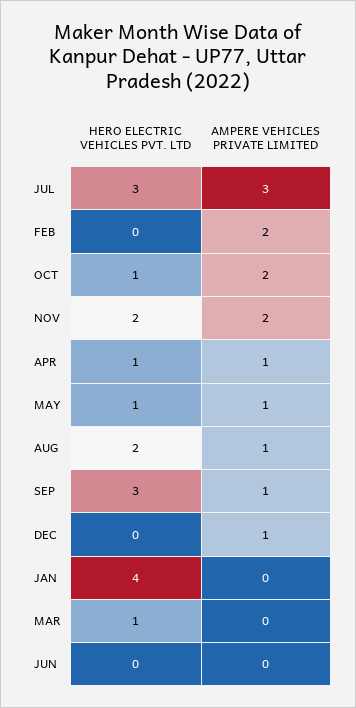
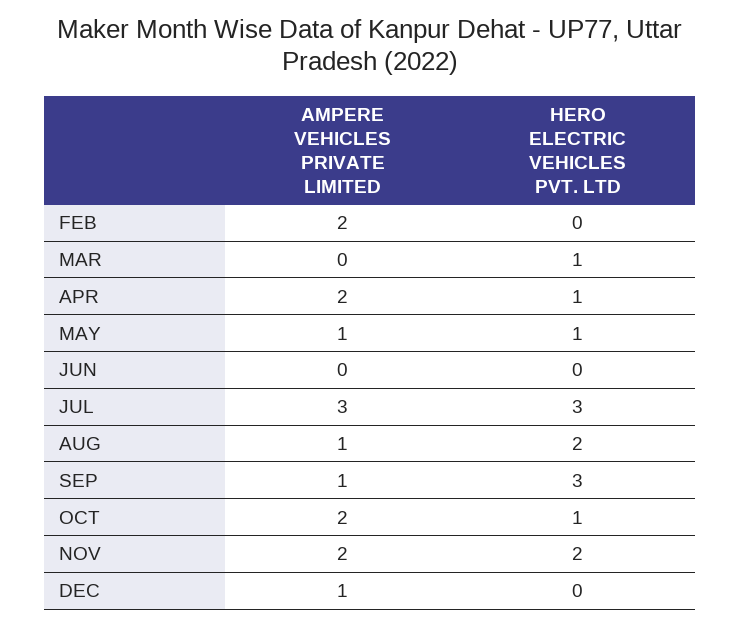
  {
    "HERO ELECTRIC VEHICLES PVT. LTD": {
      "JUL": 3,
      "FEB": 0,
      "OCT": 1,
      "NOV": 2,
      "APR": 1,
      "MAY": 1,
      "AUG": 2,
      "SEP": 3,
      "DEC": 0,
-     "JAN": 4,
      "MAR": 1,
      "JUN": 0
    },
    "AMPERE VEHICLES PRIVATE LIMITED": {
      "JUL": 3,
      "FEB": 2,
      "OCT": 2,
      "NOV": 2,
-     "APR": 1,
+     "APR": 2,
      "MAY": 1,
      "AUG": 1,
      "SEP": 1,
      "DEC": 1,
-     "JAN": 0,
      "MAR": 0,
      "JUN": 0
    }
  }

